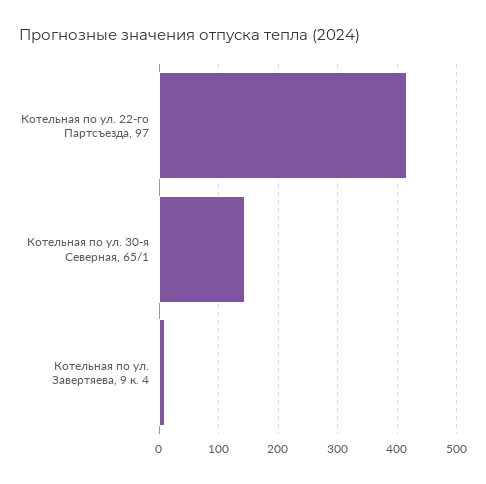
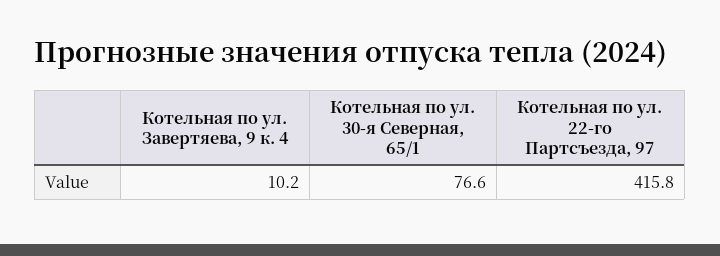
  {
    "Котельная по ул. 22-го Партсъезда, 97": 415.8,
-   "Котельная по ул. 30-я Северная, 65/1": 140,
+   "Котельная по ул. 30-я Северная, 65/1": 76.6,
    "Котельная по ул. Завертяева, 9 к. 4": 10.2
  }

